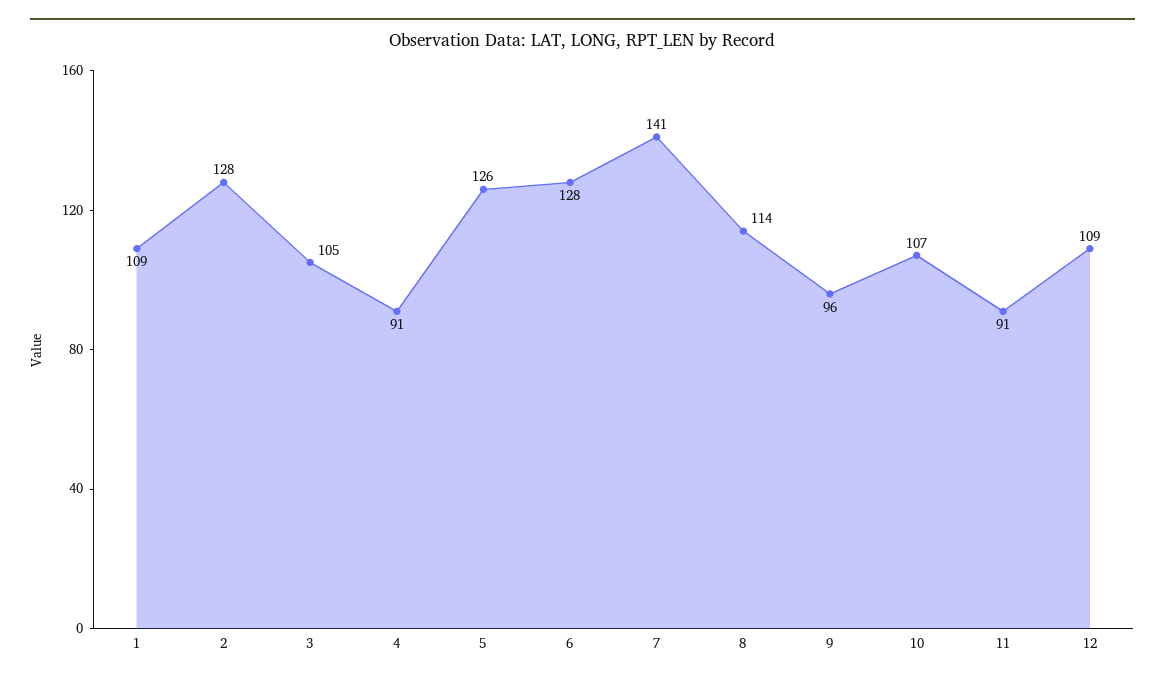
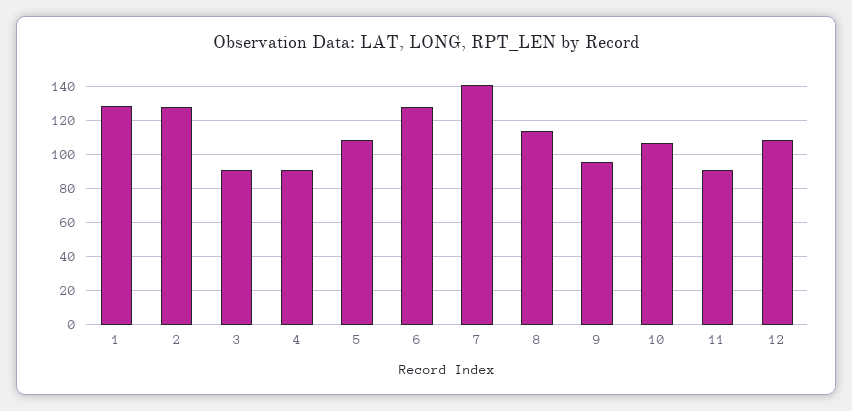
  {
-   "1": 109,
+   "1": 130,
    "2": 128,
-   "3": 105,
+   "3": 90,
    "4": 91,
-   "5": 126,
+   "5": 110,
    "6": 128,
    "7": 141,
    "8": 114,
    "9": 96,
    "10": 107,
    "11": 91,
    "12": 109
  }

